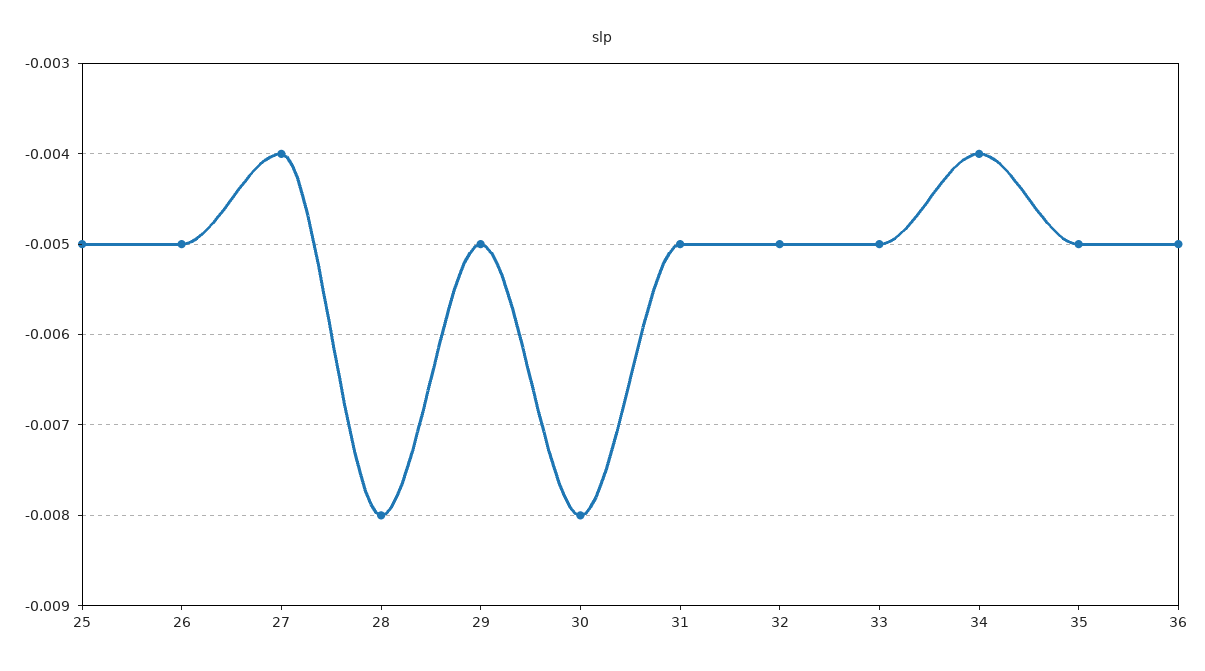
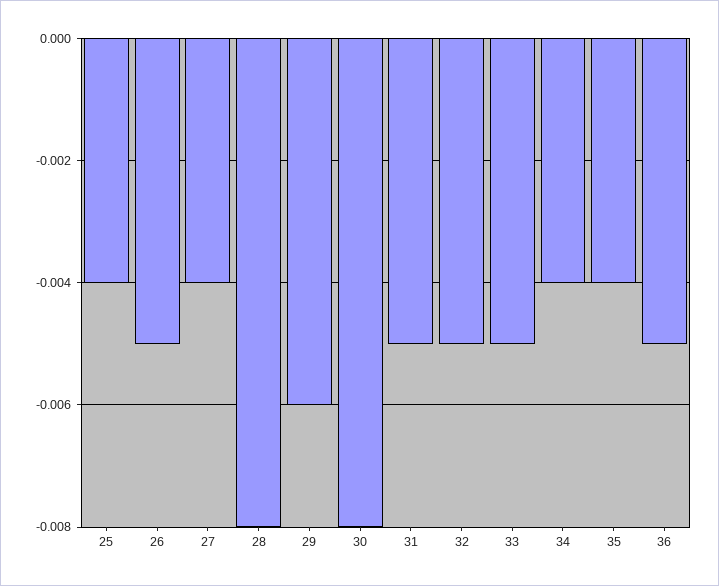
  {
-   "25": -0.005,
+   "25": -0.004,
    "26": -0.005,
    "27": -0.004,
    "28": -0.008,
-   "29": -0.005,
+   "29": -0.006,
    "30": -0.008,
    "31": -0.005,
    "32": -0.005,
    "33": -0.005,
    "34": -0.004,
-   "35": -0.005,
+   "35": -0.004,
    "36": -0.005
  }

